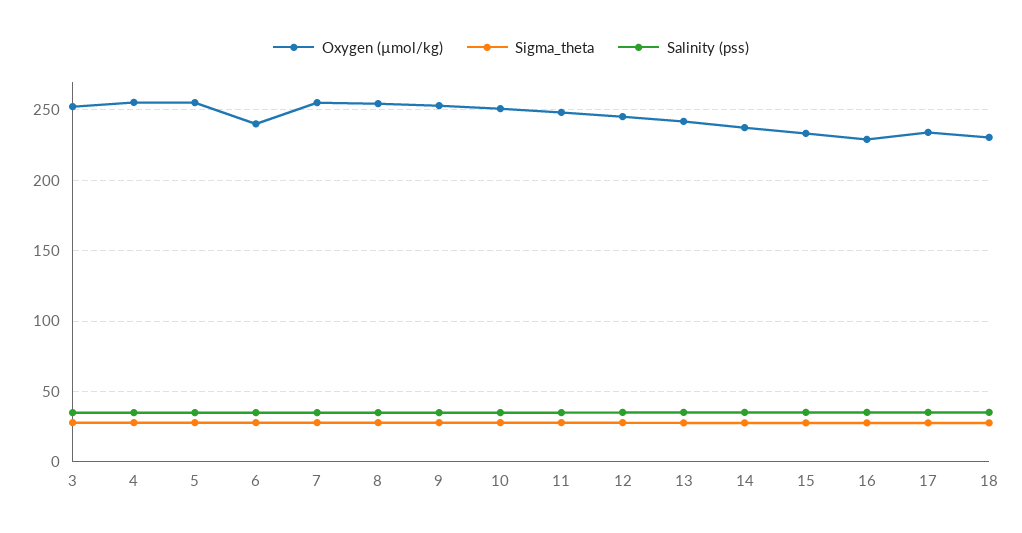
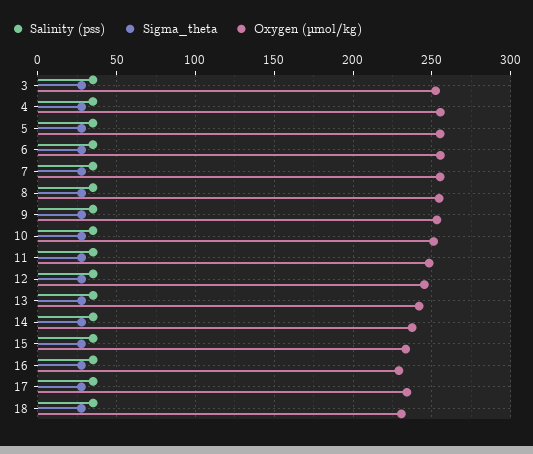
  {
    "Oxygen (µmol/kg)": {
      "3": 250,
      "4": 255,
      "5": 255,
-     "6": 240,
+     "6": 255,
      "7": 255,
      "8": 255,
      "9": 255,
      "10": 250,
      "11": 250,
      "12": 245,
      "13": 240,
      "14": 235,
      "15": 235,
      "16": 230,
      "17": 235,
      "18": 230
    },
    "Sigma_theta": {
      "3": 30,
      "4": 30,
      "5": 30,
      "6": 30,
      "7": 30,
      "8": 30,
      "9": 30,
      "10": 30,
      "11": 30,
      "12": 30,
      "13": 30,
      "14": 30,
      "15": 30,
      "16": 30,
      "17": 30,
      "18": 30
    },
    "Salinity (pss)": {
      "3": 35,
      "4": 35,
      "5": 35,
      "6": 35,
      "7": 35,
      "8": 35,
      "9": 35,
      "10": 35,
      "11": 35,
      "12": 35,
      "13": 35,
      "14": 35,
      "15": 35,
      "16": 35,
      "17": 35,
      "18": 35
    }
  }

